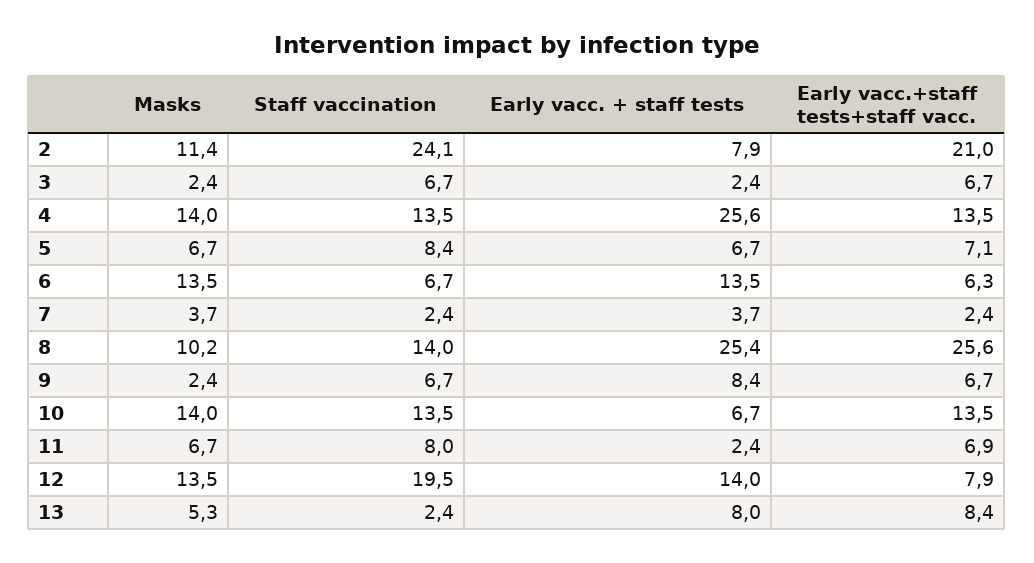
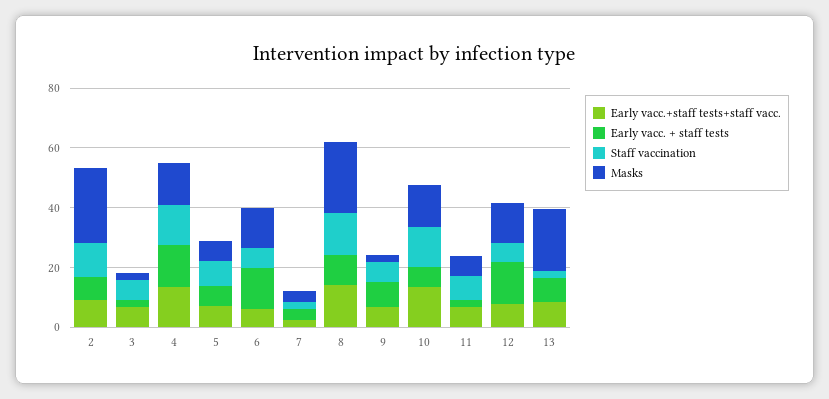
  {
    "Masks": {
-     "2": 11.4,
+     "2": 25,
      "3": 2.4,
      "4": 14,
      "5": 6.7,
      "6": 13.5,
      "7": 3.7,
-     "8": 10.2,
+     "8": 25,
      "9": 2.4,
      "10": 14,
      "11": 6.7,
      "12": 13.5,
-     "13": 5.3
+     "13": 20
    },
    "Staff vaccination": {
-     "2": 24.1,
+     "2": 10,
      "3": 6.7,
      "4": 13.5,
      "5": 8.4,
      "6": 6.7,
      "7": 2.4,
      "8": 14,
      "9": 6.7,
      "10": 13.5,
      "11": 8,
-     "12": 19.5,
+     "12": 5,
      "13": 2.4
    },
    "Early vacc. + staff tests": {
      "2": 7.9,
      "3": 2.4,
-     "4": 25.6,
+     "4": 15,
      "5": 6.7,
      "6": 13.5,
      "7": 3.7,
-     "8": 25.4,
+     "8": 10,
      "9": 8.4,
      "10": 6.7,
      "11": 2.4,
      "12": 14,
      "13": 8
    },
    "Early vacc.+staff tests+staff vacc.": {
-     "2": 21,
+     "2": 10,
      "3": 6.7,
      "4": 13.5,
      "5": 7.1,
      "6": 6.3,
      "7": 2.4,
-     "8": 25.6,
+     "8": 15,
      "9": 6.7,
      "10": 13.5,
      "11": 6.9,
      "12": 7.9,
      "13": 8.4
    }
  }

